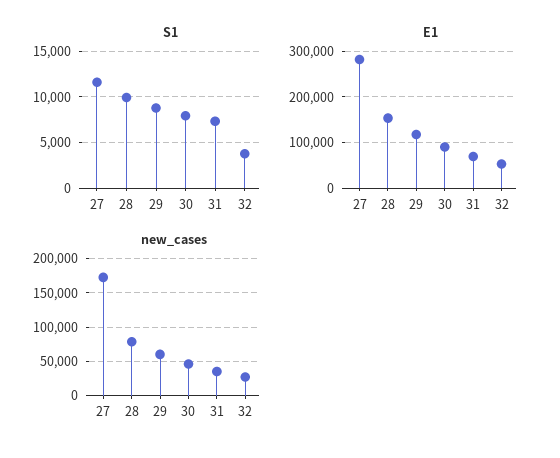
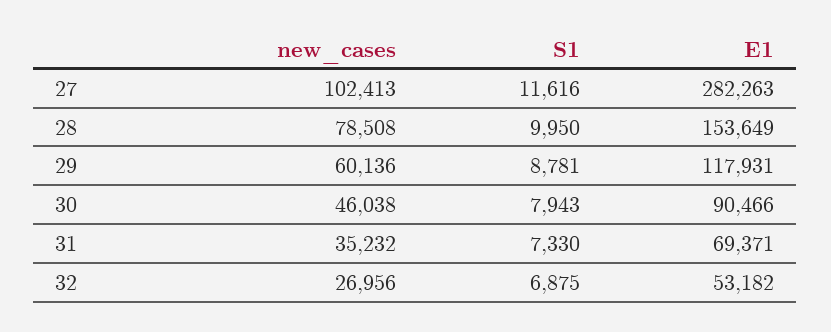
  {
    "S1": {
      "27": 11616,
      "28": 9950,
      "29": 8781,
      "30": 7943,
      "31": 7330,
-     "32": 4000
+     "32": 6875
    },
    "E1": {
      "27": 282263,
      "28": 153649,
      "29": 117931,
      "30": 90466,
      "31": 69371,
      "32": 53182
    },
    "new_cases": {
-     "27": 170000,
+     "27": 102413,
      "28": 78508,
      "29": 60136,
      "30": 46038,
      "31": 35232,
      "32": 26956
    }
  }

